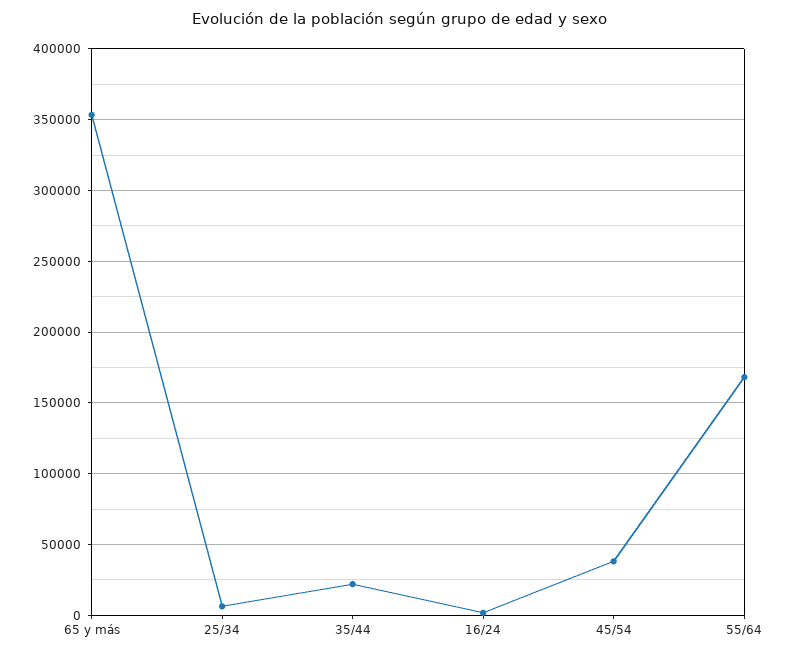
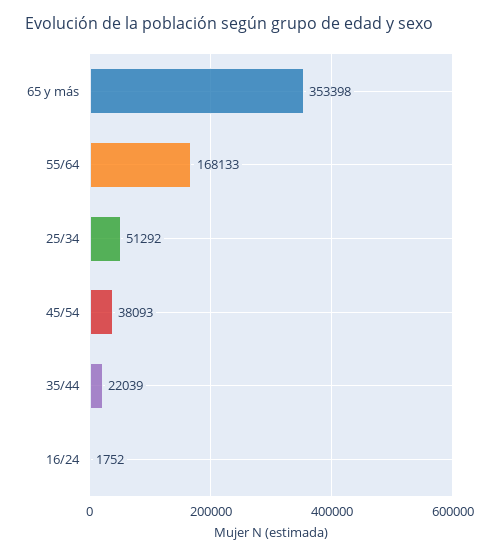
  {
    "65 y más": 353398,
-   "25/34": 5000,
+   "25/34": 51292,
    "35/44": 22039,
    "16/24": 1752,
    "45/54": 38093,
    "55/64": 168133
  }

